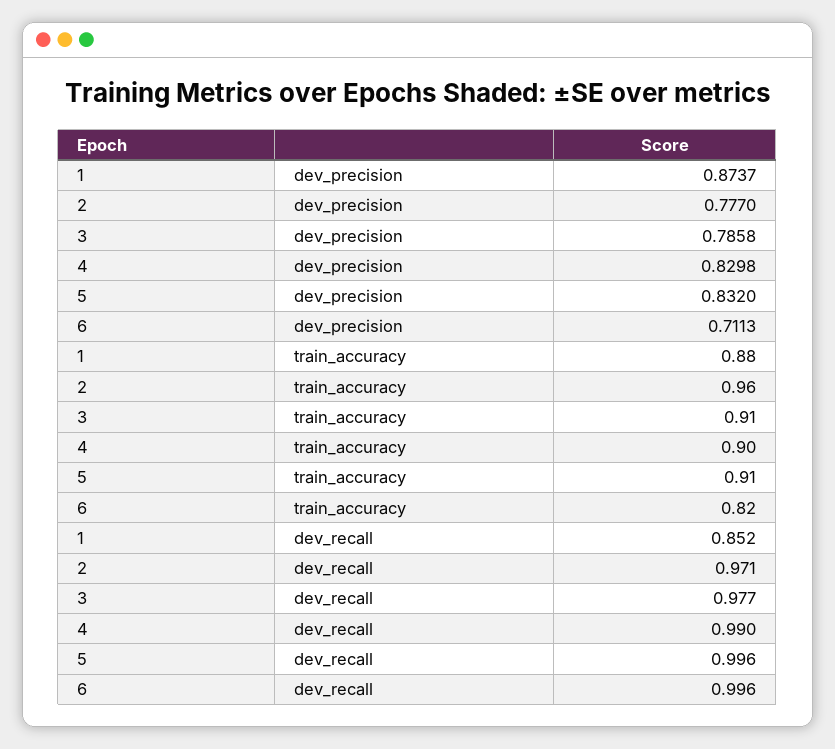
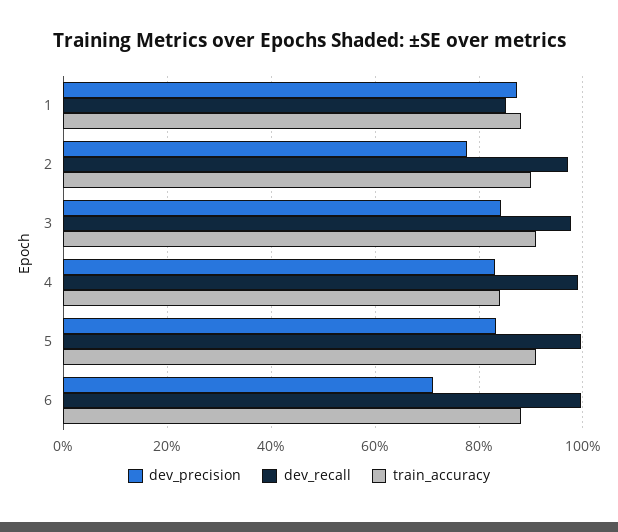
  {
    "dev_precision": {
      "1": 0.8737,
      "2": 0.777,
-     "3": 0.7858,
+     "3": 0.84,
      "4": 0.8298,
      "5": 0.832,
      "6": 0.7113
    },
    "train_accuracy": {
      "1": 0.88,
-     "2": 0.96,
+     "2": 0.9,
      "3": 0.91,
-     "4": 0.9,
+     "4": 0.84,
      "5": 0.91,
-     "6": 0.82
+     "6": 0.88
    },
    "dev_recall": {
      "1": 0.852,
      "2": 0.971,
      "3": 0.977,
      "4": 0.99,
      "5": 0.996,
      "6": 0.996
    }
  }

